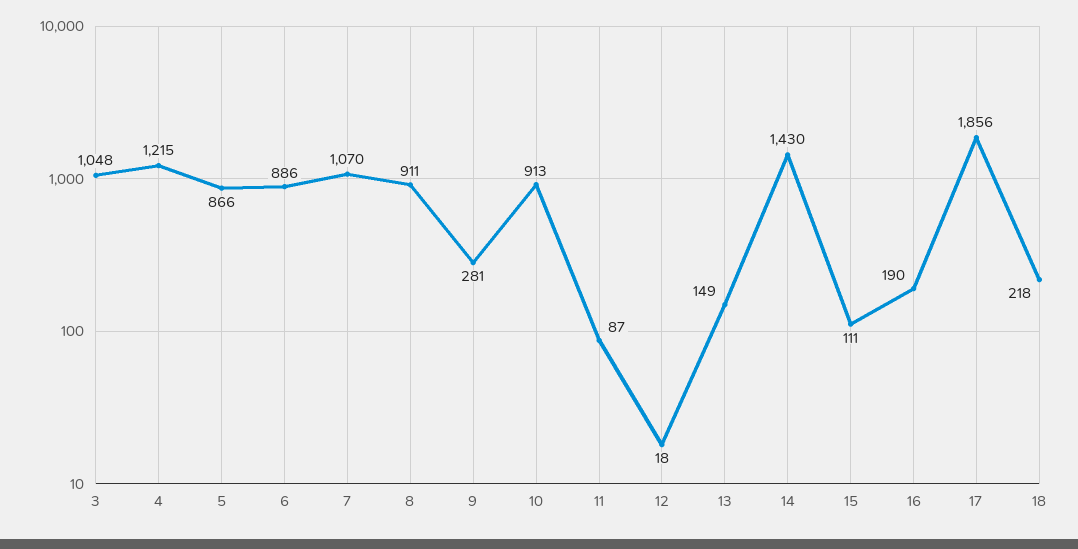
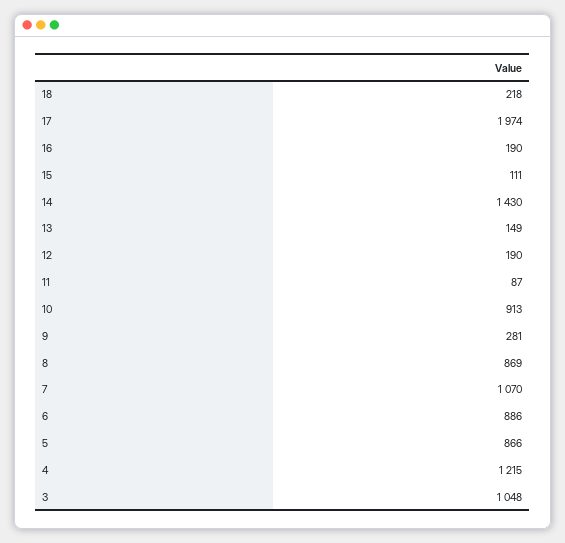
  {
    "3": 1048,
    "4": 1215,
    "5": 866,
    "6": 886,
    "7": 1070,
-   "8": 911,
+   "8": 869,
    "9": 281,
    "10": 913,
    "11": 87,
-   "12": 18,
+   "12": 190,
    "13": 149,
    "14": 1430,
    "15": 111,
    "16": 190,
-   "17": 1856,
+   "17": 1974,
    "18": 218
  }

